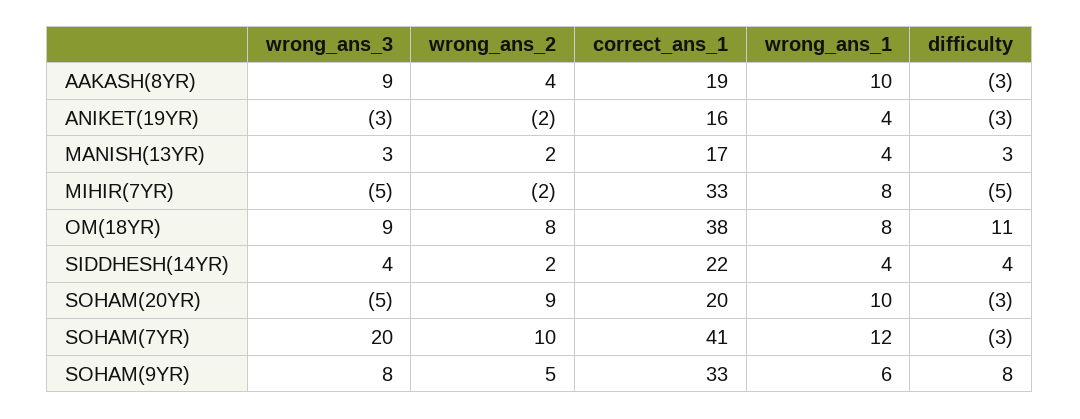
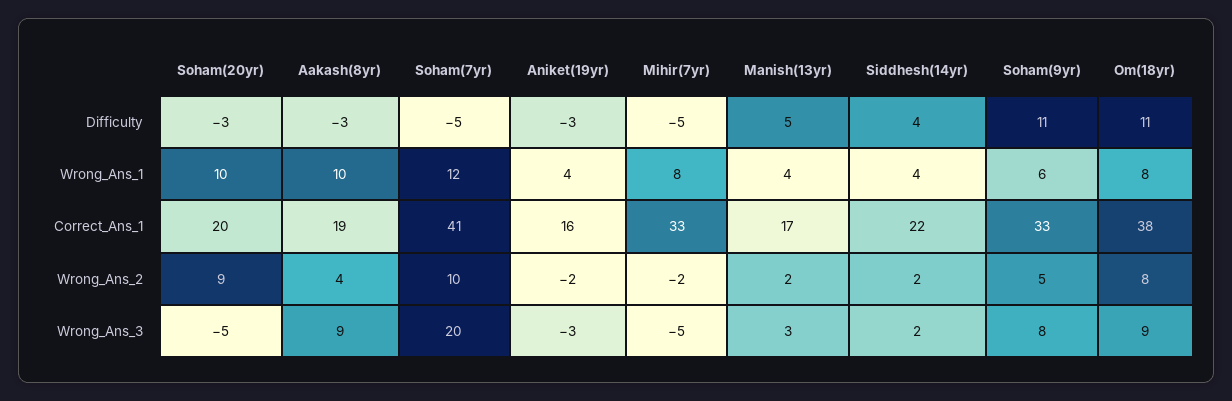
  {
    "wrong_ans_3": {
      "AAKASH(8YR)": 9,
      "ANIKET(19YR)": -3,
      "MANISH(13YR)": 3,
      "MIHIR(7YR)": -5,
      "OM(18YR)": 9,
-     "SIDDHESH(14YR)": 4,
+     "SIDDHESH(14YR)": 2,
      "SOHAM(20YR)": -5,
      "SOHAM(7YR)": 20,
      "SOHAM(9YR)": 8
    },
    "wrong_ans_2": {
      "AAKASH(8YR)": 4,
      "ANIKET(19YR)": -2,
      "MANISH(13YR)": 2,
      "MIHIR(7YR)": -2,
      "OM(18YR)": 8,
      "SIDDHESH(14YR)": 2,
      "SOHAM(20YR)": 9,
      "SOHAM(7YR)": 10,
      "SOHAM(9YR)": 5
    },
    "correct_ans_1": {
      "AAKASH(8YR)": 19,
      "ANIKET(19YR)": 16,
      "MANISH(13YR)": 17,
      "MIHIR(7YR)": 33,
      "OM(18YR)": 38,
      "SIDDHESH(14YR)": 22,
      "SOHAM(20YR)": 20,
      "SOHAM(7YR)": 41,
      "SOHAM(9YR)": 33
    },
    "wrong_ans_1": {
      "AAKASH(8YR)": 10,
      "ANIKET(19YR)": 4,
      "MANISH(13YR)": 4,
      "MIHIR(7YR)": 8,
      "OM(18YR)": 8,
      "SIDDHESH(14YR)": 4,
      "SOHAM(20YR)": 10,
      "SOHAM(7YR)": 12,
      "SOHAM(9YR)": 6
    },
    "difficulty": {
      "AAKASH(8YR)": -3,
      "ANIKET(19YR)": -3,
-     "MANISH(13YR)": 3,
+     "MANISH(13YR)": 5,
      "MIHIR(7YR)": -5,
      "OM(18YR)": 11,
      "SIDDHESH(14YR)": 4,
      "SOHAM(20YR)": -3,
-     "SOHAM(7YR)": -3,
+     "SOHAM(7YR)": -5,
-     "SOHAM(9YR)": 8
+     "SOHAM(9YR)": 11
    }
  }

